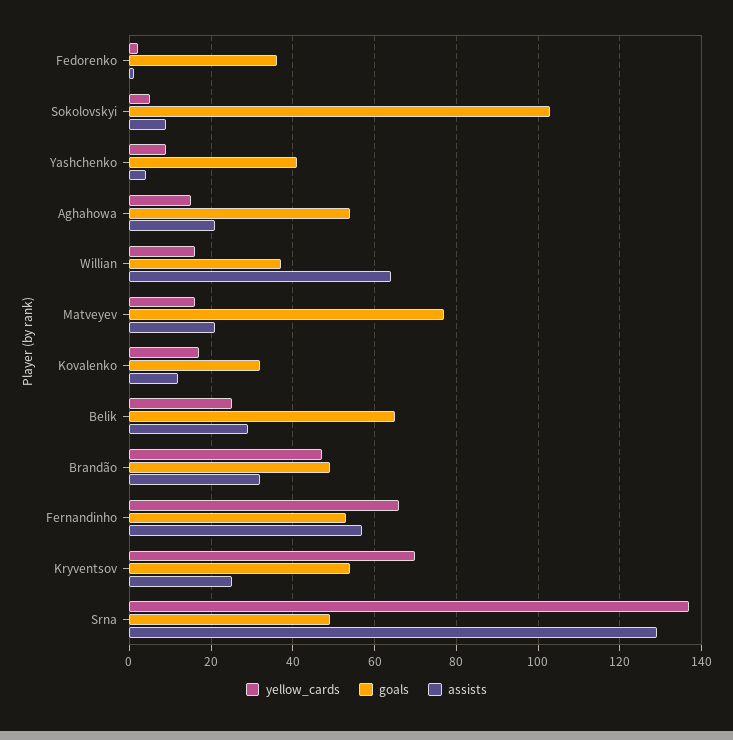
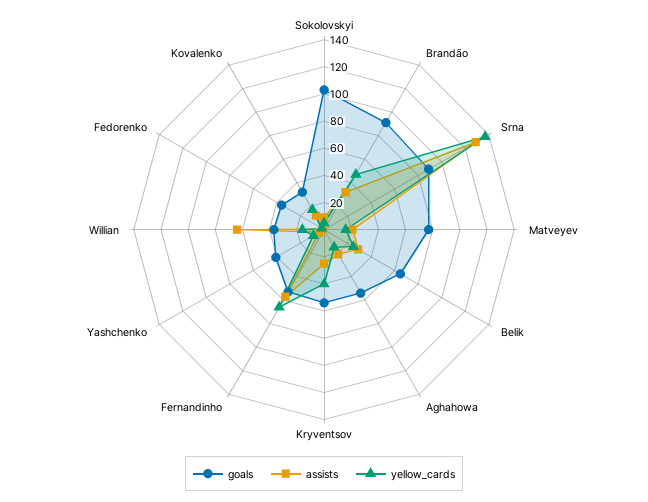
  {
    "yellow_cards": {
      "Fedorenko": 0,
      "Sokolovskyi": 5,
      "Yashchenko": 10,
      "Aghahowa": 15,
      "Willian": 15,
      "Matveyev": 15,
      "Kovalenko": 15,
      "Belik": 25,
      "Brandão": 45,
      "Fernandinho": 65,
-     "Kryventsov": 70,
+     "Kryventsov": 40,
      "Srna": 135
    },
    "goals": {
      "Fedorenko": 35,
      "Sokolovskyi": 105,
      "Yashchenko": 40,
      "Aghahowa": 55,
      "Willian": 35,
      "Matveyev": 75,
      "Kovalenko": 30,
      "Belik": 65,
-     "Brandão": 50,
+     "Brandão": 90,
      "Fernandinho": 55,
      "Kryventsov": 55,
-     "Srna": 50
+     "Srna": 90
    },
    "assists": {
      "Fedorenko": 0,
      "Sokolovskyi": 10,
      "Yashchenko": 5,
      "Aghahowa": 20,
      "Willian": 65,
      "Matveyev": 20,
      "Kovalenko": 10,
      "Belik": 30,
      "Brandão": 30,
      "Fernandinho": 55,
      "Kryventsov": 25,
      "Srna": 130
    }
  }

